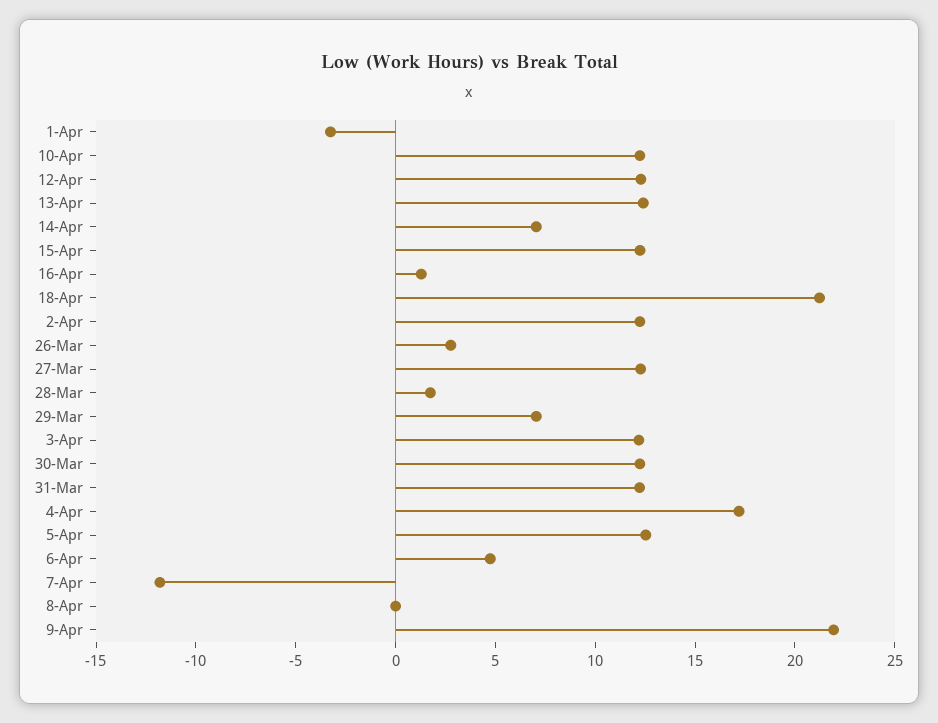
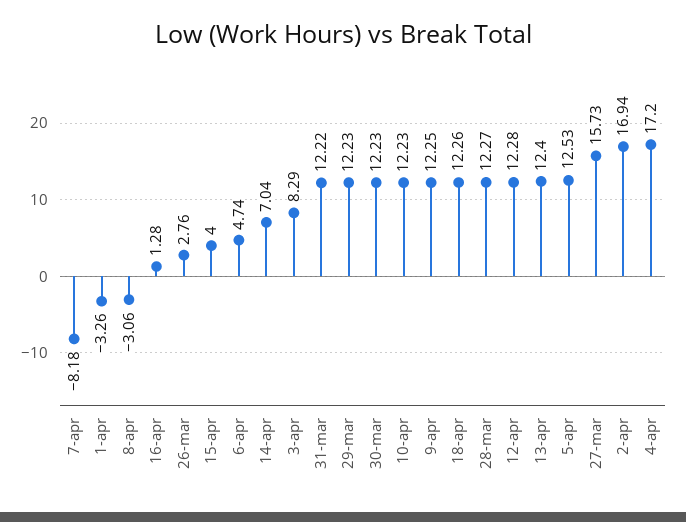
  {
    "1-Apr": -3.26,
    "10-Apr": 12.23,
    "12-Apr": 12.28,
    "13-Apr": 12.4,
    "14-Apr": 7.04,
-   "15-Apr": 12,
+   "15-Apr": 4,
    "16-Apr": 1.28,
-   "18-Apr": 21,
+   "18-Apr": 12.26,
-   "2-Apr": 12,
+   "2-Apr": 16.94,
    "26-Mar": 2.76,
-   "27-Mar": 12,
+   "27-Mar": 15.73,
-   "28-Mar": 2,
+   "28-Mar": 12.27,
-   "29-Mar": 7,
+   "29-Mar": 12.23,
-   "3-Apr": 12,
+   "3-Apr": 8.29,
    "30-Mar": 12.23,
    "31-Mar": 12.22,
    "4-Apr": 17.2,
    "5-Apr": 12.53,
    "6-Apr": 4.74,
-   "7-Apr": -12,
+   "7-Apr": -8.18,
-   "8-Apr": 0,
+   "8-Apr": -3.06,
-   "9-Apr": 22
+   "9-Apr": 12.25
  }

